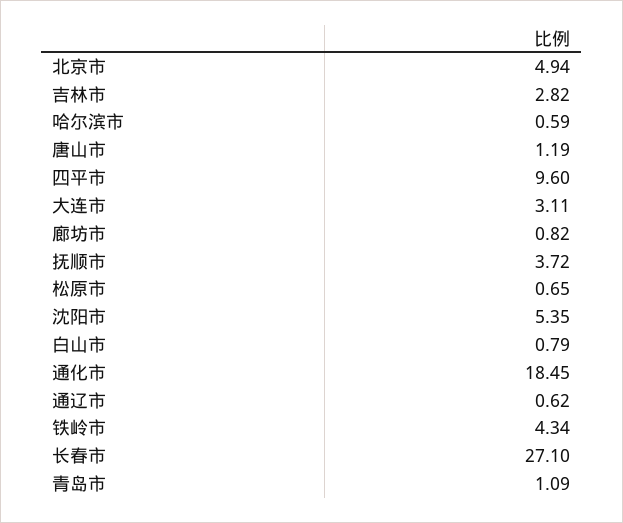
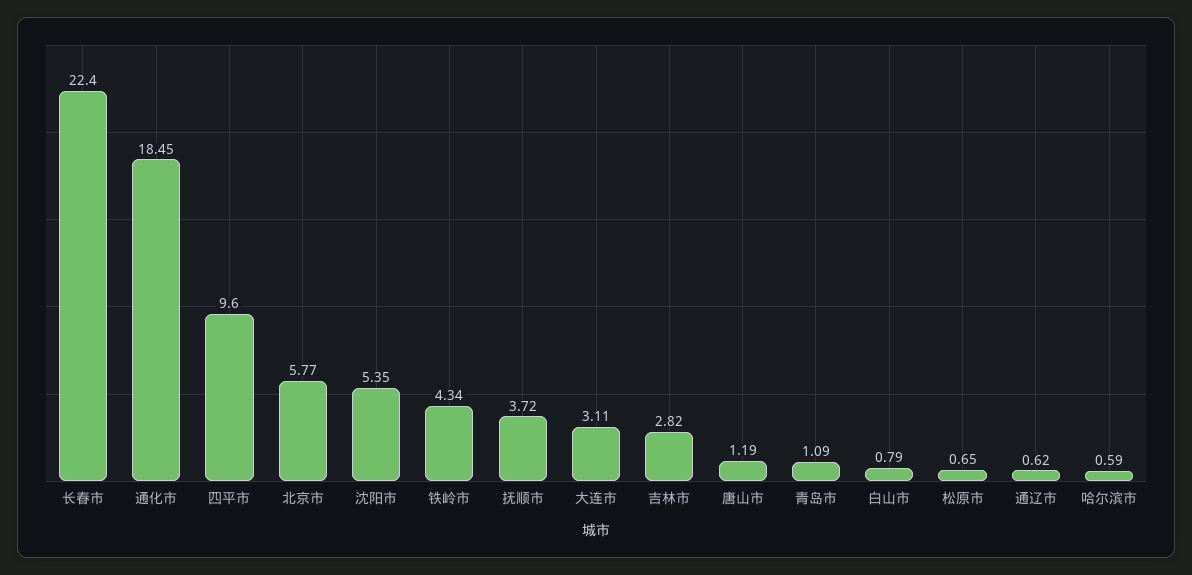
  {
-   "北京市": 4.94,
+   "北京市": 5.77,
    "吉林市": 2.82,
    "哈尔滨市": 0.59,
    "唐山市": 1.19,
    "四平市": 9.6,
    "大连市": 3.11,
-   "廊坊市": 0.82,
    "抚顺市": 3.72,
    "松原市": 0.65,
    "沈阳市": 5.35,
    "白山市": 0.79,
    "通化市": 18.45,
    "通辽市": 0.62,
    "铁岭市": 4.34,
-   "长春市": 27.1,
+   "长春市": 22.4,
    "青岛市": 1.09
  }

